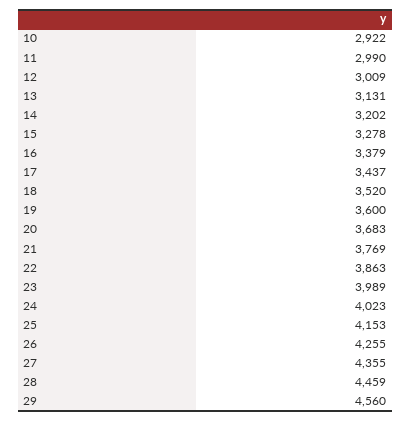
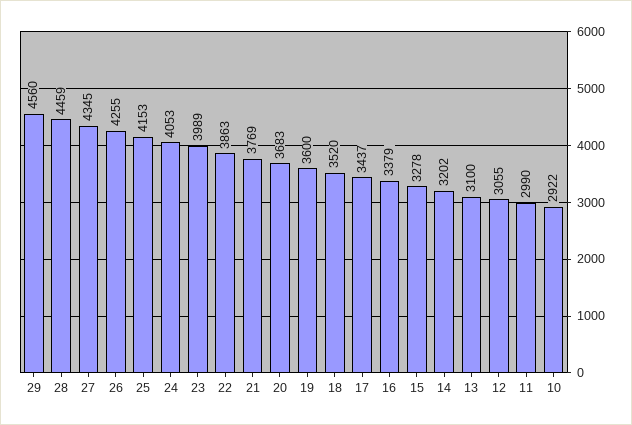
  {
    "10": 2922,
    "11": 2990,
-   "12": 3009,
+   "12": 3055,
-   "13": 3131,
+   "13": 3100,
    "14": 3202,
    "15": 3278,
    "16": 3379,
    "17": 3437,
    "18": 3520,
    "19": 3600,
    "20": 3683,
    "21": 3769,
    "22": 3863,
    "23": 3989,
-   "24": 4023,
+   "24": 4053,
    "25": 4153,
    "26": 4255,
-   "27": 4355,
+   "27": 4345,
    "28": 4459,
    "29": 4560
  }

